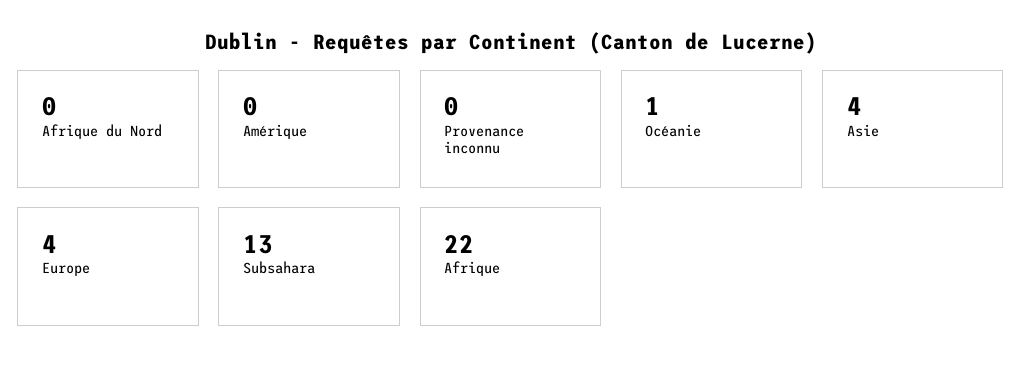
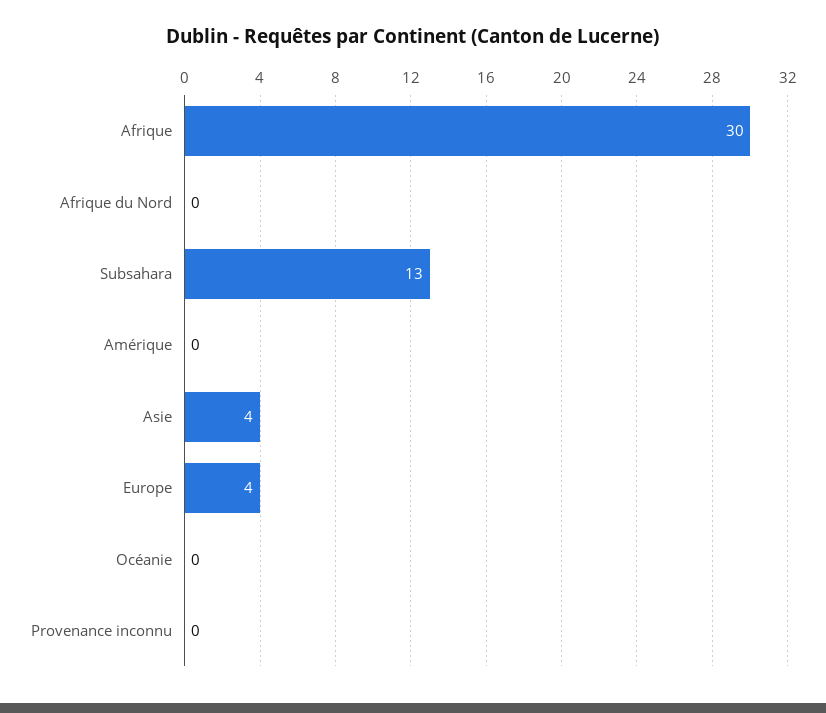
  {
    "Afrique du Nord": 0,
    "Amérique": 0,
    "Provenance inconnu": 0,
-   "Océanie": 1,
+   "Océanie": 0,
    "Asie": 4,
    "Europe": 4,
    "Subsahara": 13,
-   "Afrique": 22
+   "Afrique": 30
  }

